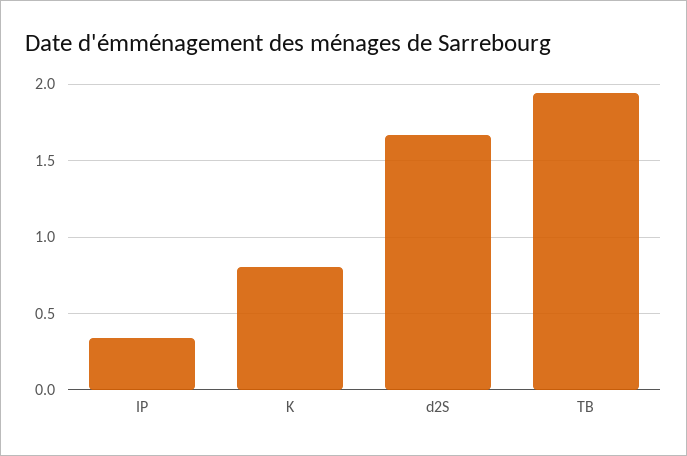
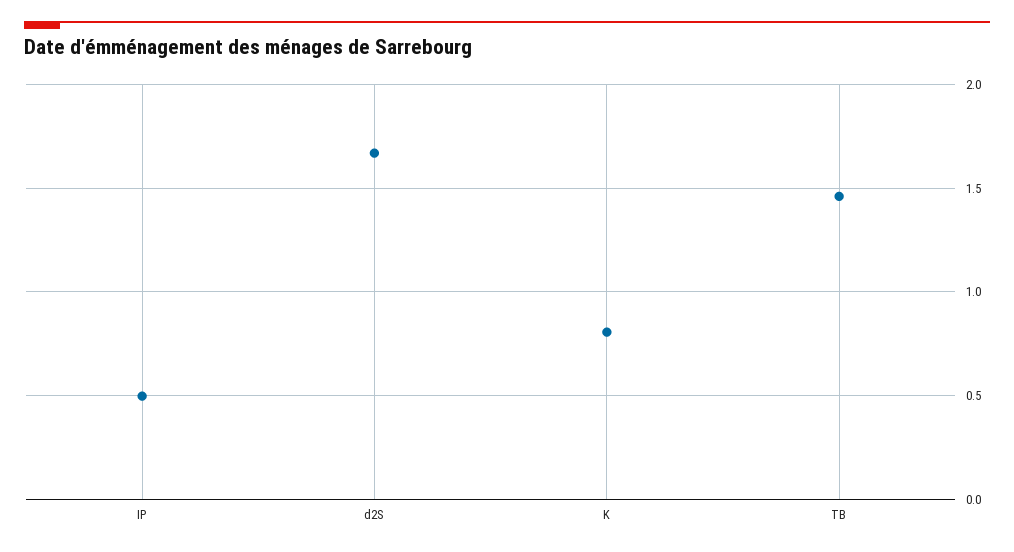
  {
-   "IP": 0.35,
+   "IP": 0.5,
    "K": 0.8,
    "d2S": 1.65,
-   "TB": 1.95
+   "TB": 1.45
  }

